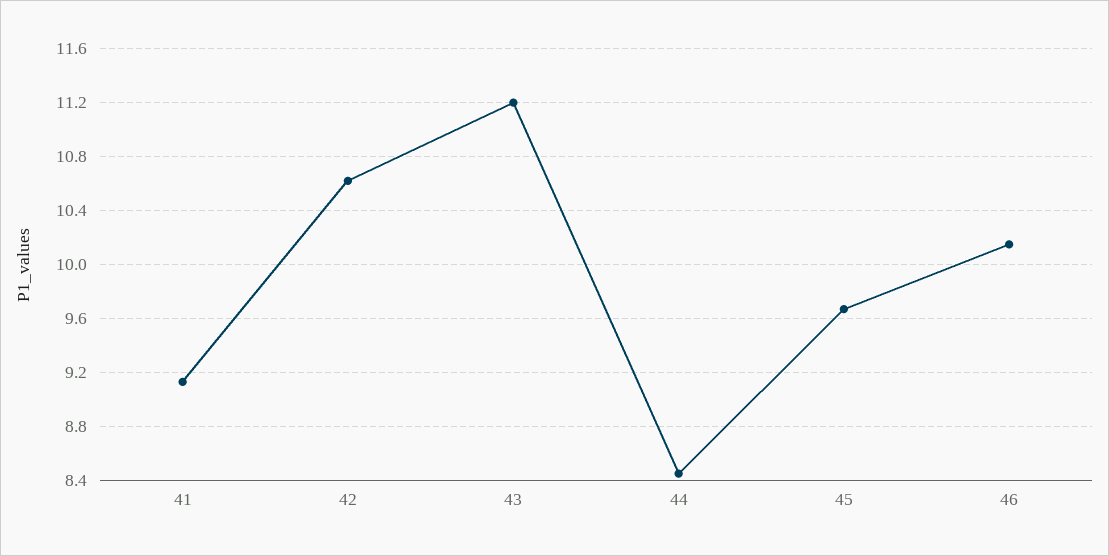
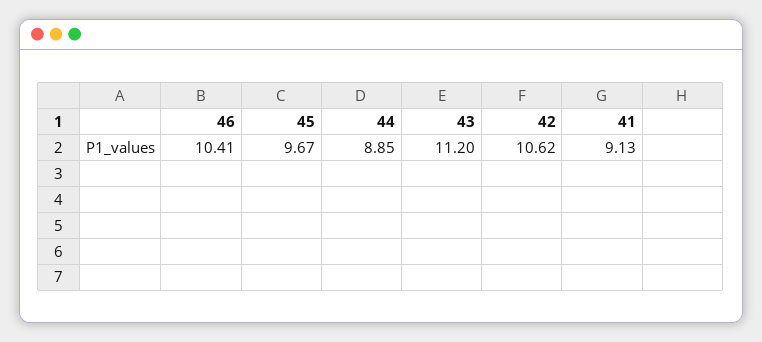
  {
    "41": 9.13,
    "42": 10.62,
    "43": 11.2,
-   "44": 8.45,
+   "44": 8.85,
    "45": 9.67,
-   "46": 10.15
+   "46": 10.41
  }

